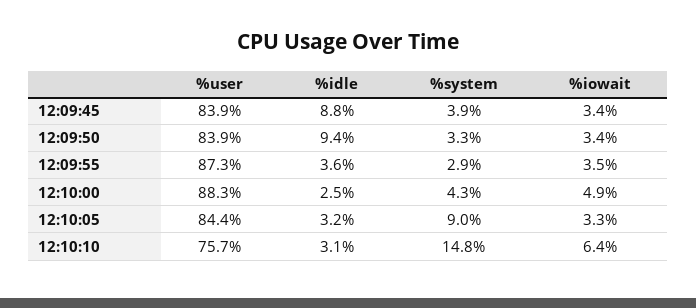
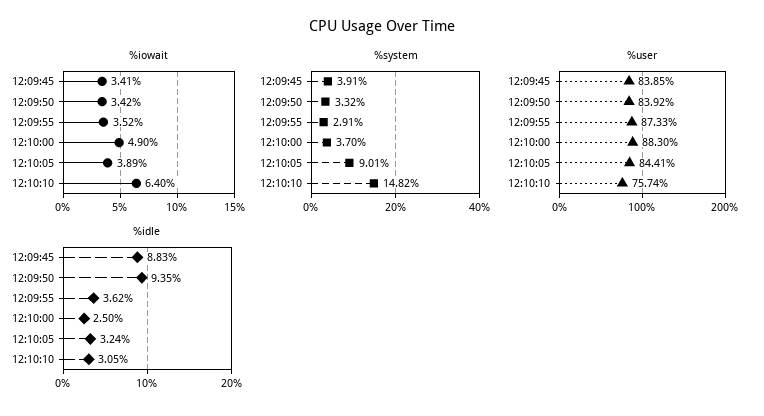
  {
    "%user": {
      "12:09:45": 83.85,
      "12:09:50": 83.92,
      "12:09:55": 87.33,
      "12:10:00": 88.3,
      "12:10:05": 84.41,
      "12:10:10": 75.74
    },
    "%idle": {
      "12:09:45": 8.83,
      "12:09:50": 9.35,
      "12:09:55": 3.62,
      "12:10:00": 2.5,
      "12:10:05": 3.24,
      "12:10:10": 3.05
    },
    "%system": {
      "12:09:45": 3.91,
      "12:09:50": 3.32,
      "12:09:55": 2.91,
-     "12:10:00": 4.3,
+     "12:10:00": 3.7,
      "12:10:05": 9.01,
      "12:10:10": 14.82
    },
    "%iowait": {
      "12:09:45": 3.41,
      "12:09:50": 3.42,
      "12:09:55": 3.52,
      "12:10:00": 4.9,
-     "12:10:05": 3.3,
+     "12:10:05": 3.89,
      "12:10:10": 6.4
    }
  }

